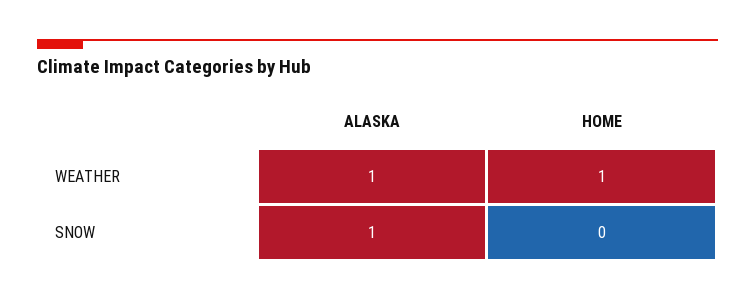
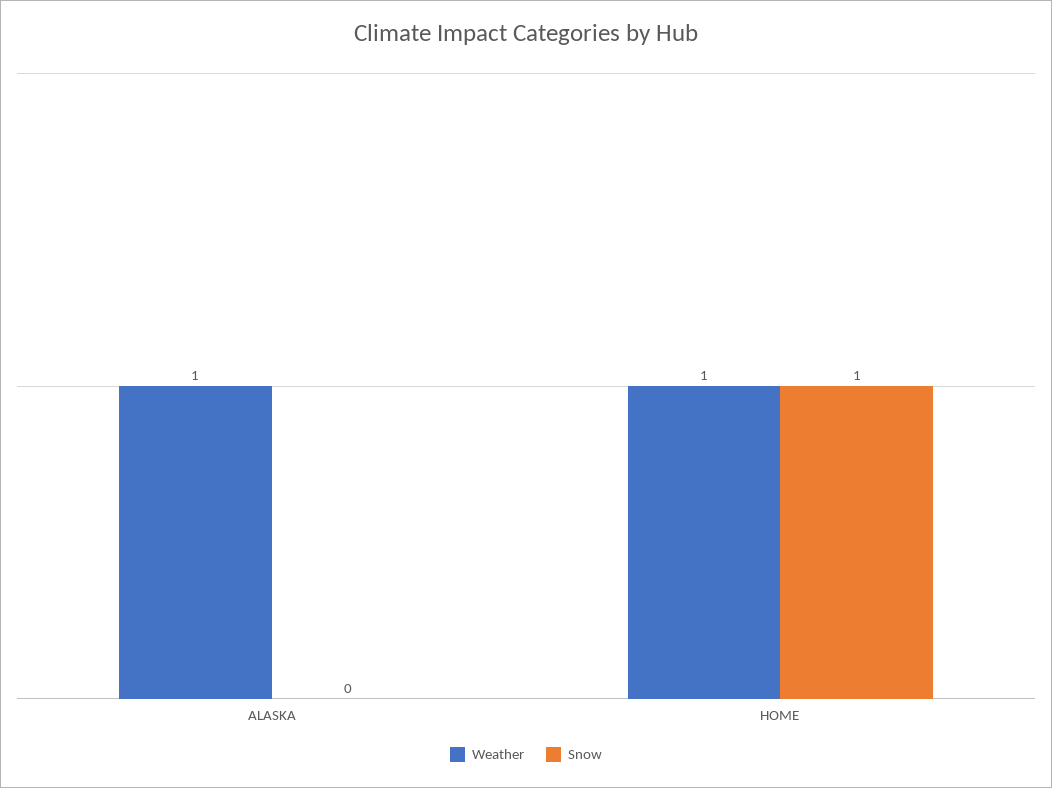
  {
    "WEATHER": {
      "ALASKA": 1,
      "HOME": 1
    },
    "SNOW": {
-     "ALASKA": 1,
+     "ALASKA": 0,
-     "HOME": 0
+     "HOME": 1
    }
  }

